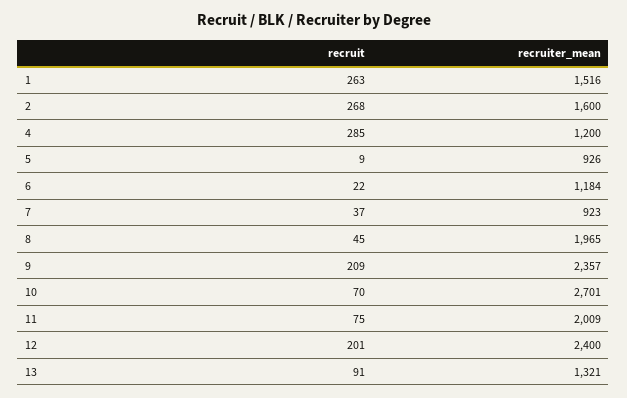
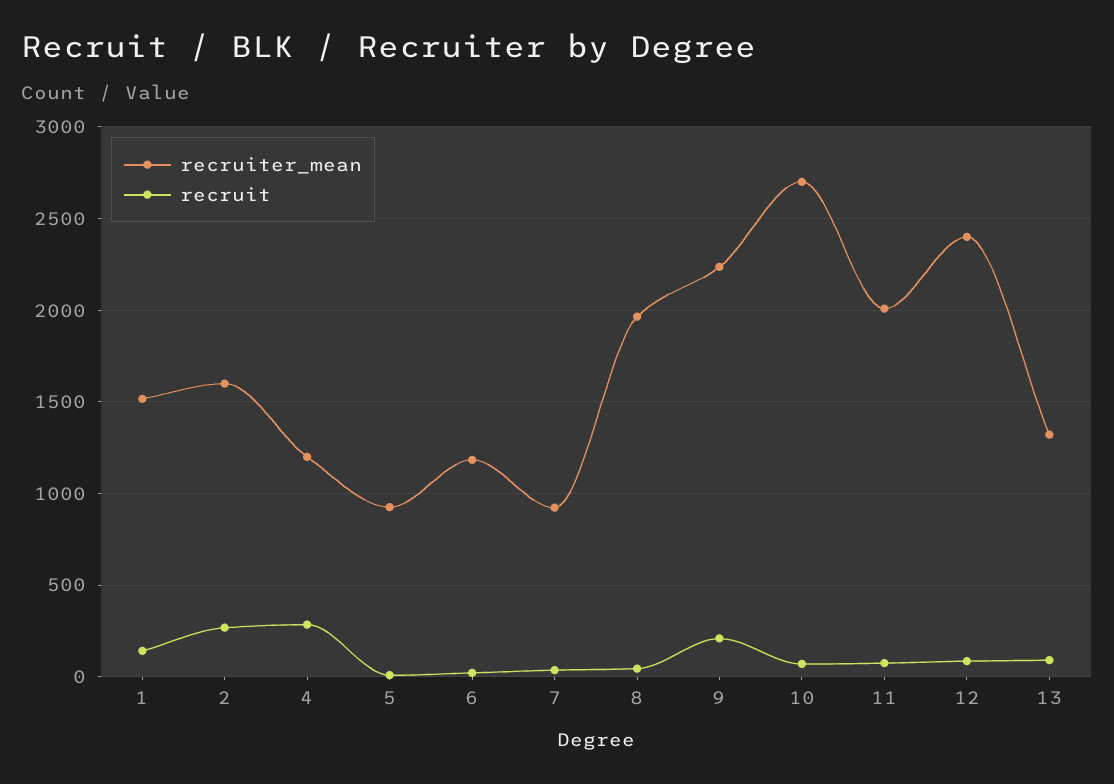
  {
    "recruit": {
-     "1": 263,
+     "1": 150,
      "2": 268,
      "4": 285,
      "5": 9,
      "6": 22,
      "7": 37,
      "8": 45,
      "9": 209,
      "10": 70,
      "11": 75,
-     "12": 201,
+     "12": 100,
      "13": 91
    },
    "recruiter_mean": {
      "1": 1516,
      "2": 1600,
      "4": 1200,
      "5": 926,
      "6": 1184,
      "7": 923,
      "8": 1965,
-     "9": 2357,
+     "9": 2250,
      "10": 2701,
      "11": 2009,
      "12": 2400,
      "13": 1321
    }
  }

